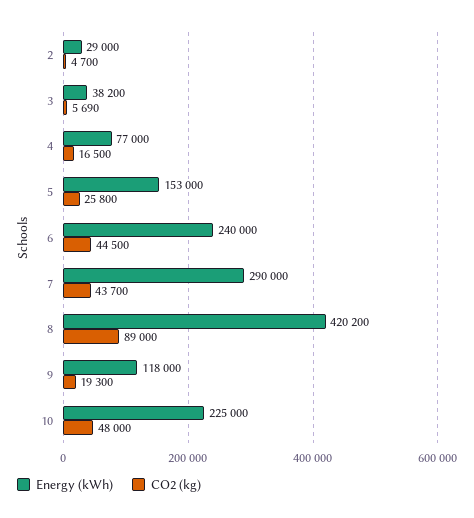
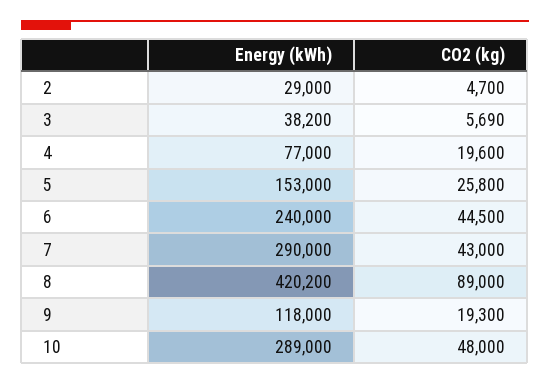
  {
    "Energy (kWh)": {
      "2": 29000,
      "3": 38200,
      "4": 77000,
      "5": 153000,
      "6": 240000,
      "7": 290000,
      "8": 420200,
      "9": 118000,
-     "10": 225000
+     "10": 289000
    },
    "CO2 (kg)": {
      "2": 4700,
      "3": 5690,
-     "4": 16500,
+     "4": 19600,
      "5": 25800,
      "6": 44500,
-     "7": 43700,
+     "7": 43000,
      "8": 89000,
      "9": 19300,
      "10": 48000
    }
  }

